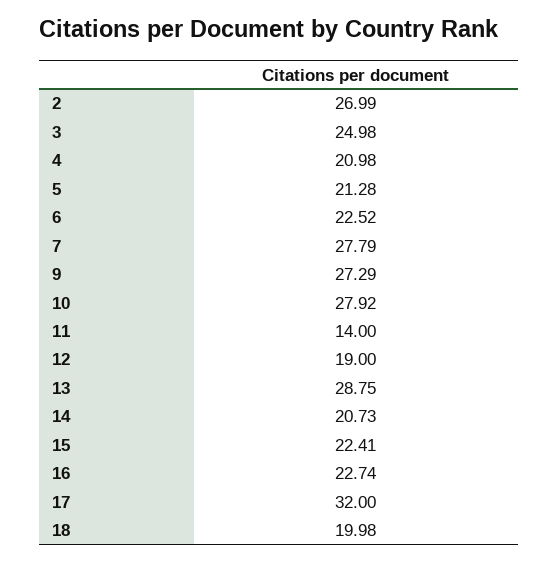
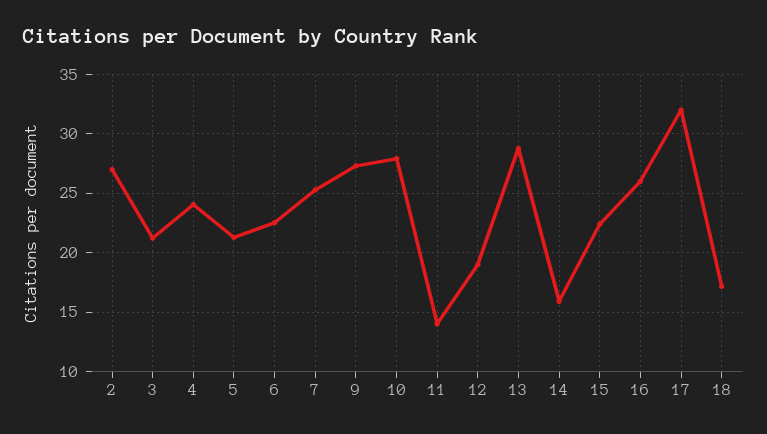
  {
    "2": 26.99,
-   "3": 24.98,
+   "3": 21,
-   "4": 20.98,
+   "4": 24,
    "5": 21.28,
    "6": 22.52,
-   "7": 27.79,
+   "7": 25,
    "9": 27.29,
    "10": 27.92,
    "11": 14,
    "12": 19,
    "13": 28.75,
-   "14": 20.73,
+   "14": 16,
    "15": 22.41,
-   "16": 22.74,
+   "16": 26,
    "17": 32,
-   "18": 19.98
+   "18": 17
  }

